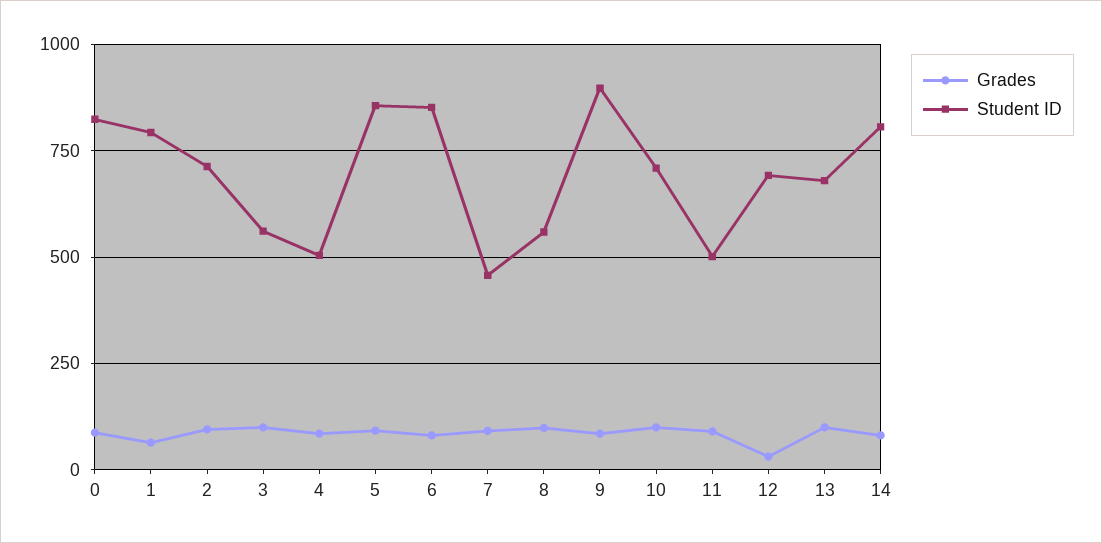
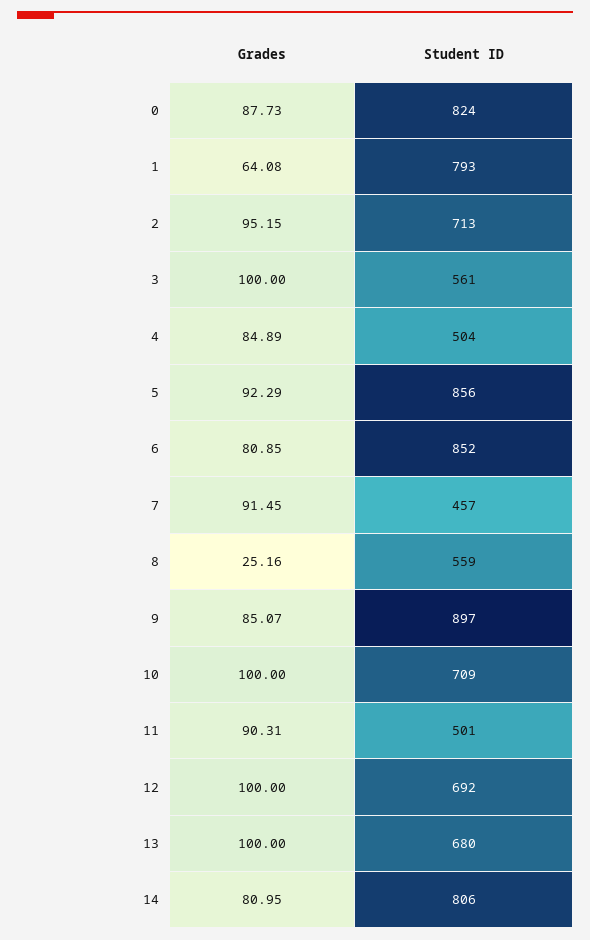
  {
    "Grades": {
      "0": 87.73,
      "1": 64.08,
      "2": 95.15,
      "3": 100,
      "4": 84.89,
      "5": 92.29,
      "6": 80.85,
      "7": 91.45,
-     "8": 100,
+     "8": 25.16,
      "9": 85.07,
      "10": 100,
      "11": 90.31,
-     "12": 25,
+     "12": 100,
      "13": 100,
      "14": 80.95
    },
    "Student ID": {
      "0": 824,
      "1": 793,
      "2": 713,
      "3": 561,
      "4": 504,
      "5": 856,
      "6": 852,
      "7": 457,
      "8": 559,
      "9": 897,
      "10": 709,
      "11": 501,
      "12": 692,
      "13": 680,
      "14": 806
    }
  }

